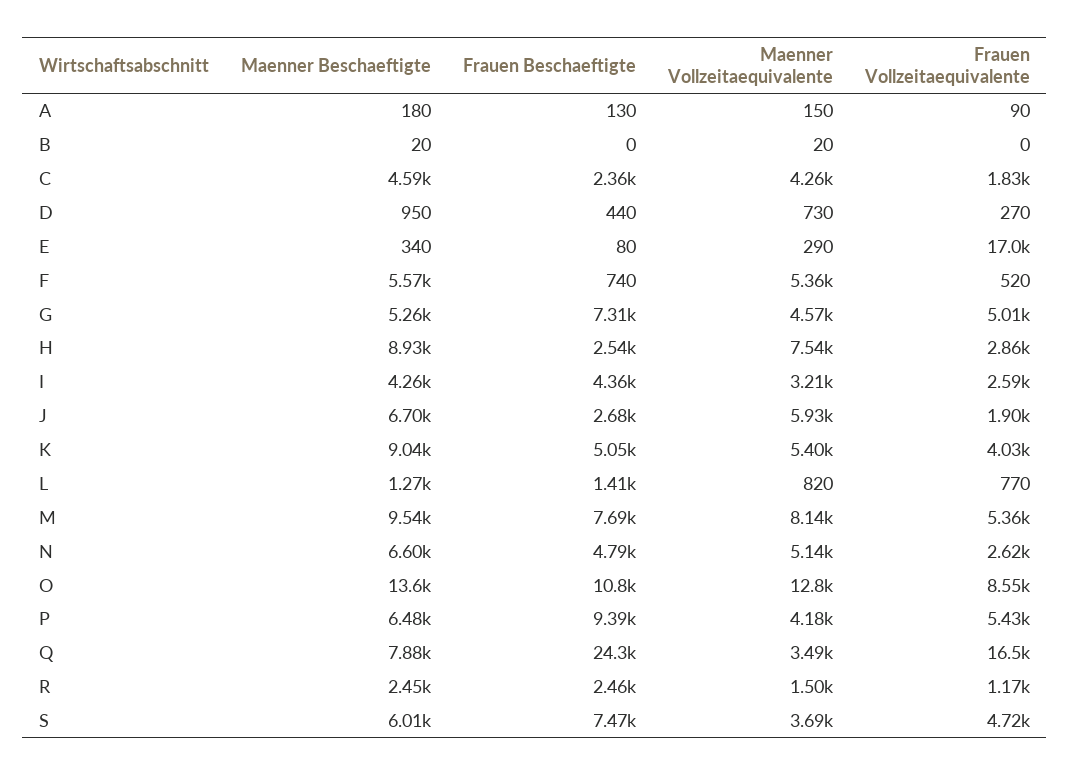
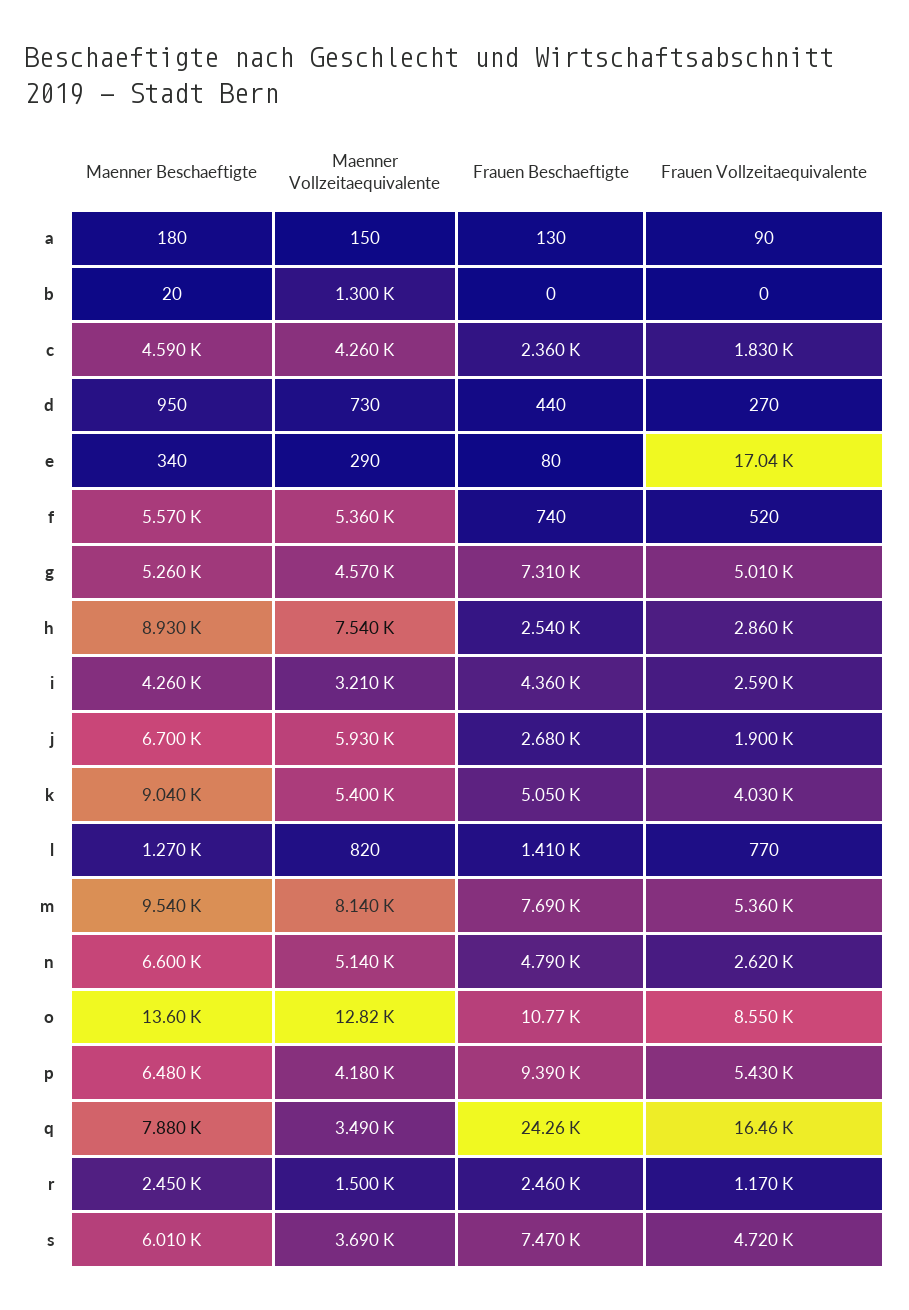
  {
    "Maenner Beschaeftigte": {
      "A": 180,
      "B": 20,
      "C": 4590,
      "D": 950,
      "E": 340,
      "F": 5570,
      "G": 5260,
      "H": 8930,
      "I": 4260,
      "J": 6700,
      "K": 9040,
      "L": 1270,
      "M": 9540,
      "N": 6600,
      "O": 13600,
      "P": 6480,
      "Q": 7880,
      "R": 2450,
      "S": 6010
    },
    "Frauen Beschaeftigte": {
      "A": 130,
      "B": 0,
      "C": 2360,
      "D": 440,
      "E": 80,
      "F": 740,
      "G": 7310,
      "H": 2540,
      "I": 4360,
      "J": 2680,
      "K": 5050,
      "L": 1410,
      "M": 7690,
      "N": 4790,
      "O": 10770,
      "P": 9390,
      "Q": 24260,
      "R": 2460,
      "S": 7470
    },
    "Maenner Vollzeitaequivalente": {
      "A": 150,
-     "B": 20,
+     "B": 1300,
      "C": 4260,
      "D": 730,
      "E": 290,
      "F": 5360,
      "G": 4570,
      "H": 7540,
      "I": 3210,
      "J": 5930,
      "K": 5400,
      "L": 820,
      "M": 8140,
      "N": 5140,
      "O": 12820,
      "P": 4180,
      "Q": 3490,
      "R": 1500,
      "S": 3690
    },
    "Frauen Vollzeitaequivalente": {
      "A": 90,
      "B": 0,
      "C": 1830,
      "D": 270,
      "E": 17040,
      "F": 520,
      "G": 5010,
      "H": 2860,
      "I": 2590,
      "J": 1900,
      "K": 4030,
      "L": 770,
      "M": 5360,
      "N": 2620,
      "O": 8550,
      "P": 5430,
      "Q": 16460,
      "R": 1170,
      "S": 4720
    }
  }

